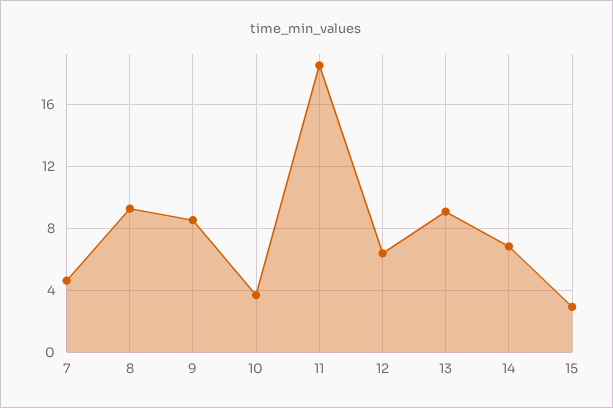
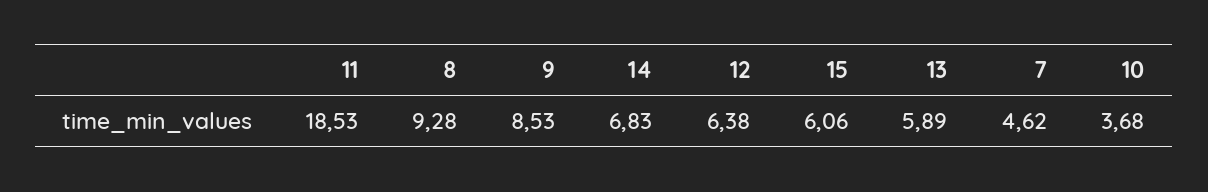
  {
    "7": 4.62,
    "8": 9.28,
    "9": 8.53,
    "10": 3.68,
    "11": 18.53,
    "12": 6.38,
-   "13": 9,
+   "13": 5.89,
    "14": 6.83,
-   "15": 3
+   "15": 6.06
  }

